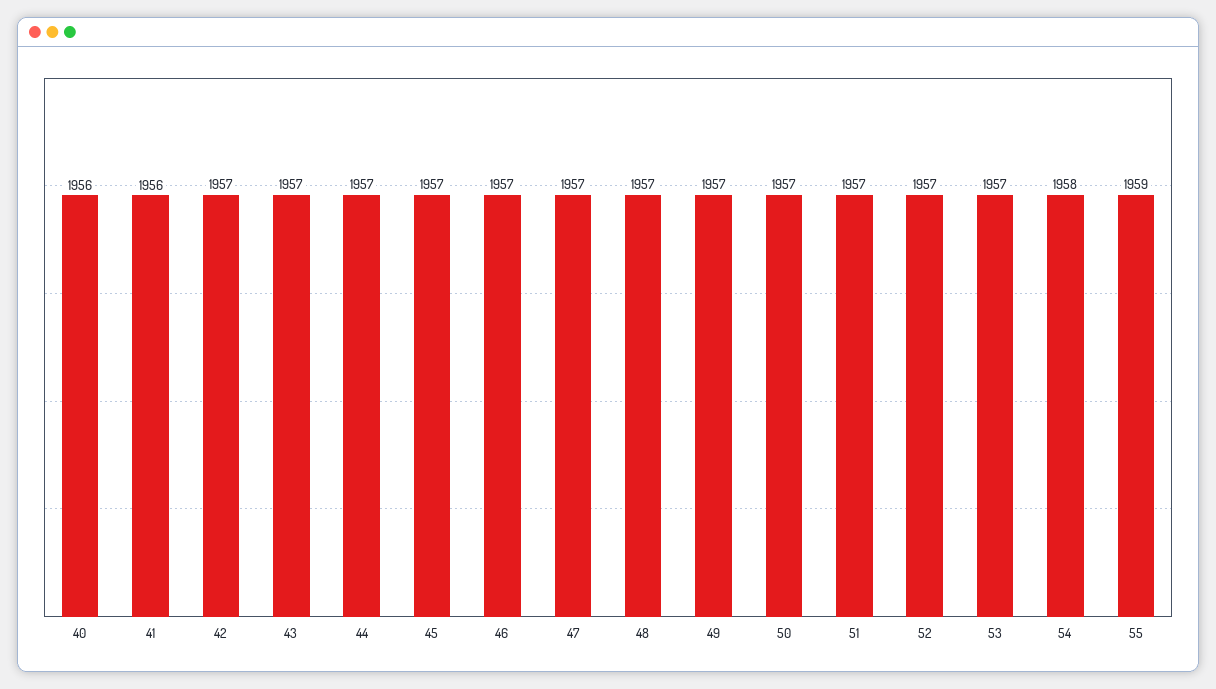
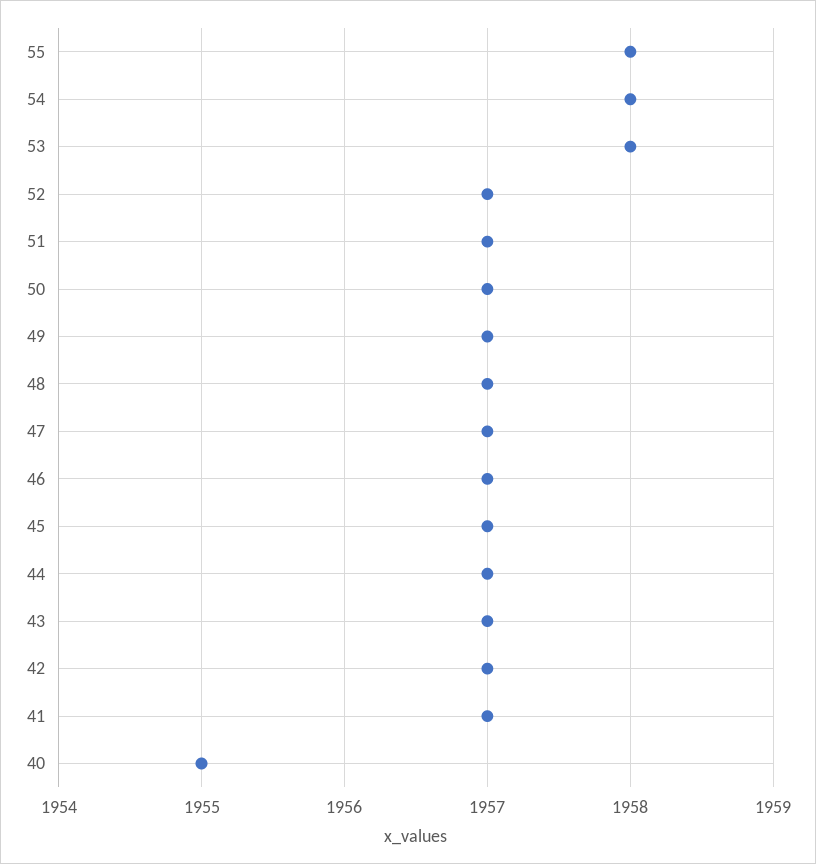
  {
-   "40": 1956,
+   "40": 1955,
-   "41": 1956,
+   "41": 1957,
    "42": 1957,
    "43": 1957,
    "44": 1957,
    "45": 1957,
    "46": 1957,
    "47": 1957,
    "48": 1957,
    "49": 1957,
    "50": 1957,
    "51": 1957,
    "52": 1957,
-   "53": 1957,
+   "53": 1958,
    "54": 1958,
-   "55": 1959
+   "55": 1958
  }

